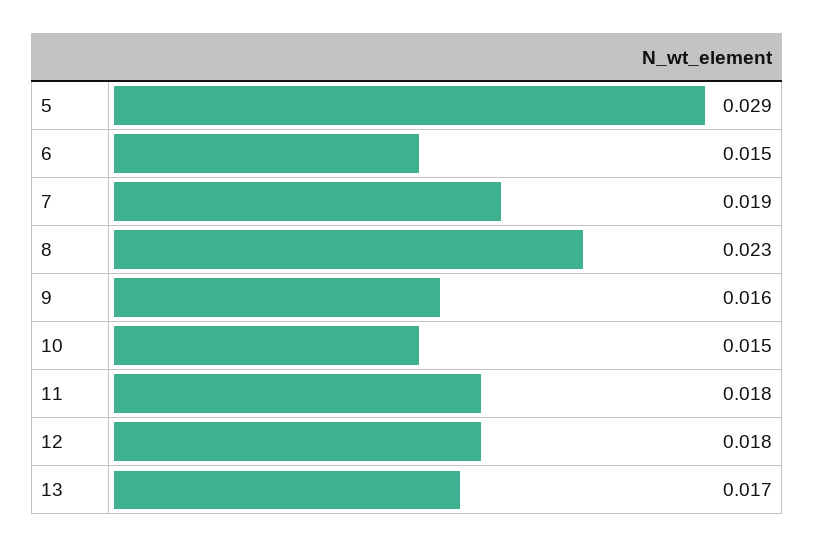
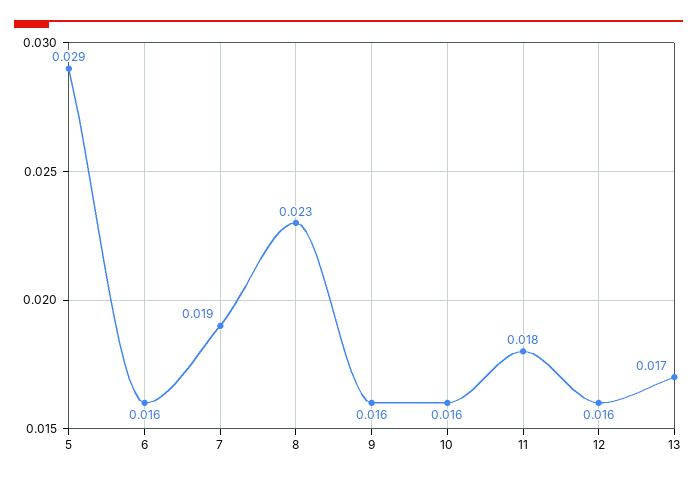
  {
    "5": 0.029,
-   "6": 0.015,
+   "6": 0.016,
    "7": 0.019,
    "8": 0.023,
    "9": 0.016,
-   "10": 0.015,
+   "10": 0.016,
    "11": 0.018,
-   "12": 0.018,
+   "12": 0.016,
    "13": 0.017
  }

